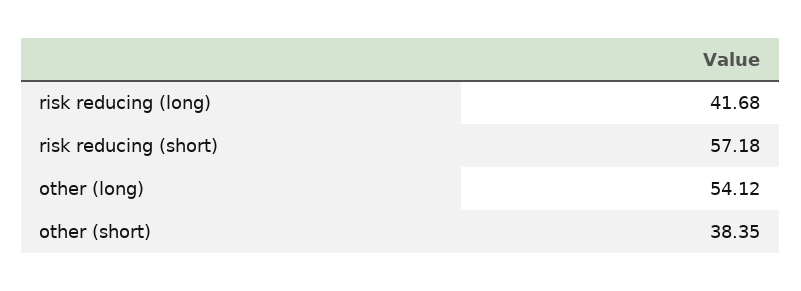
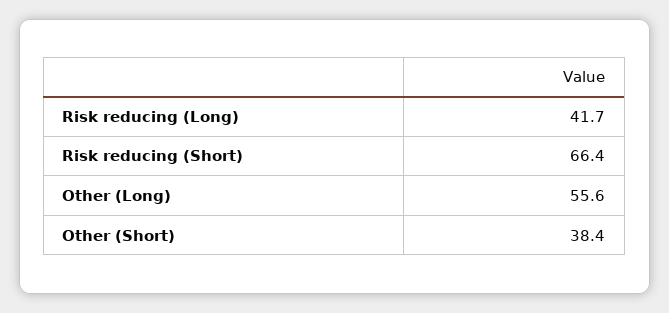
  {
    "risk reducing (long)": 41.68,
-   "risk reducing (short)": 57.18,
+   "risk reducing (short)": 66.4,
-   "other (long)": 54.12,
+   "other (long)": 55.6,
    "other (short)": 38.35
  }

